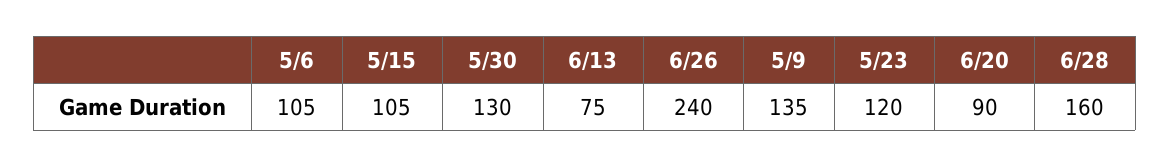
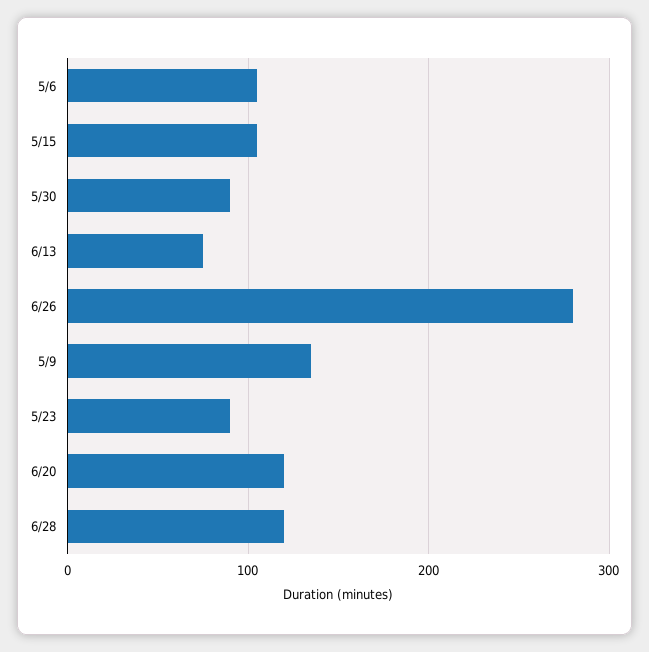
  {
    "5/6": 105,
    "5/15": 105,
-   "5/30": 130,
+   "5/30": 90,
    "6/13": 75,
-   "6/26": 240,
+   "6/26": 280,
    "5/9": 135,
-   "5/23": 120,
+   "5/23": 90,
-   "6/20": 90,
+   "6/20": 120,
-   "6/28": 160
+   "6/28": 120
  }

